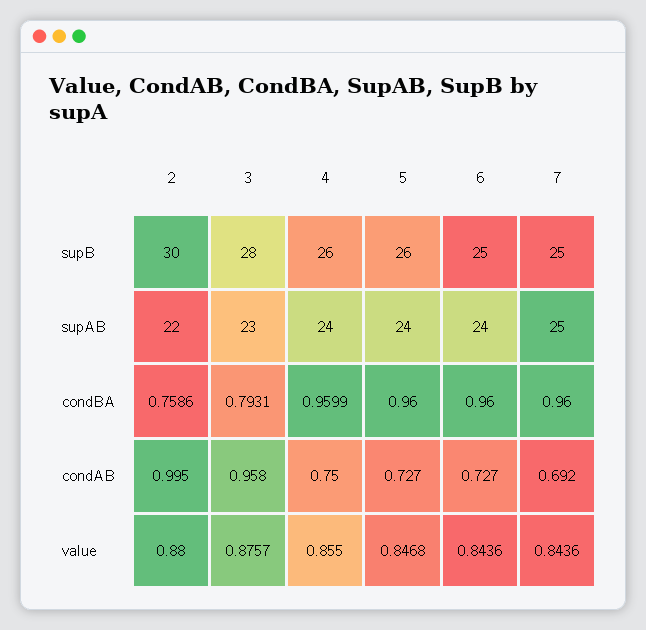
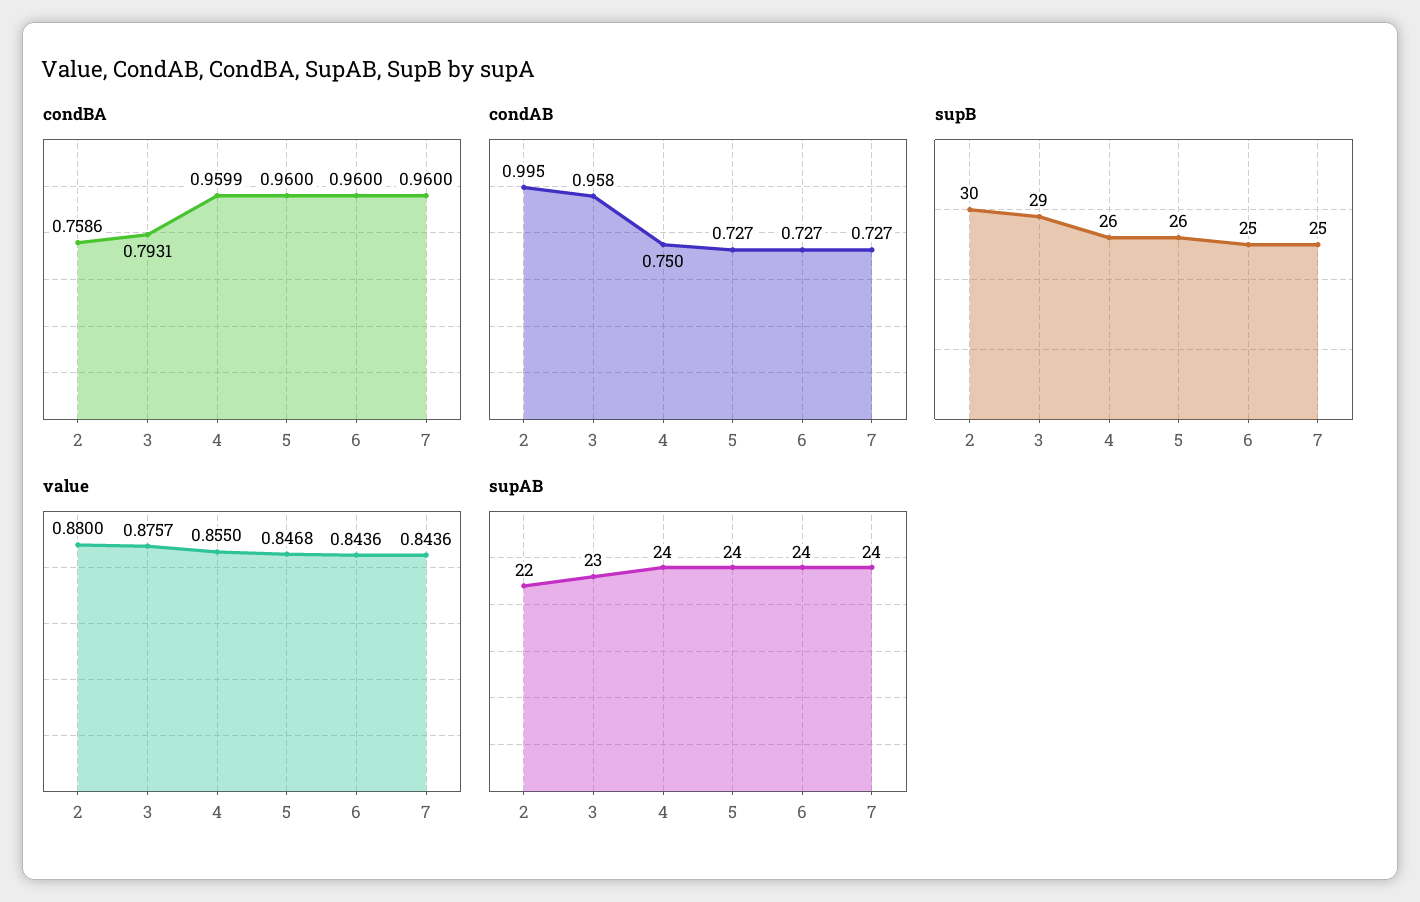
  {
    "supB": {
      "2": 30,
-     "3": 28,
+     "3": 29,
      "4": 26,
      "5": 26,
      "6": 25,
      "7": 25
    },
    "supAB": {
      "2": 22,
      "3": 23,
      "4": 24,
      "5": 24,
      "6": 24,
-     "7": 25
+     "7": 24
    },
    "condBA": {
      "2": 0.7586,
      "3": 0.7931,
      "4": 0.9599,
      "5": 0.96,
      "6": 0.96,
      "7": 0.96
    },
    "condAB": {
      "2": 0.995,
      "3": 0.958,
      "4": 0.75,
      "5": 0.727,
      "6": 0.727,
-     "7": 0.692
+     "7": 0.727
    },
    "value": {
      "2": 0.88,
      "3": 0.8757,
      "4": 0.855,
      "5": 0.8468,
      "6": 0.8436,
      "7": 0.8436
    }
  }

